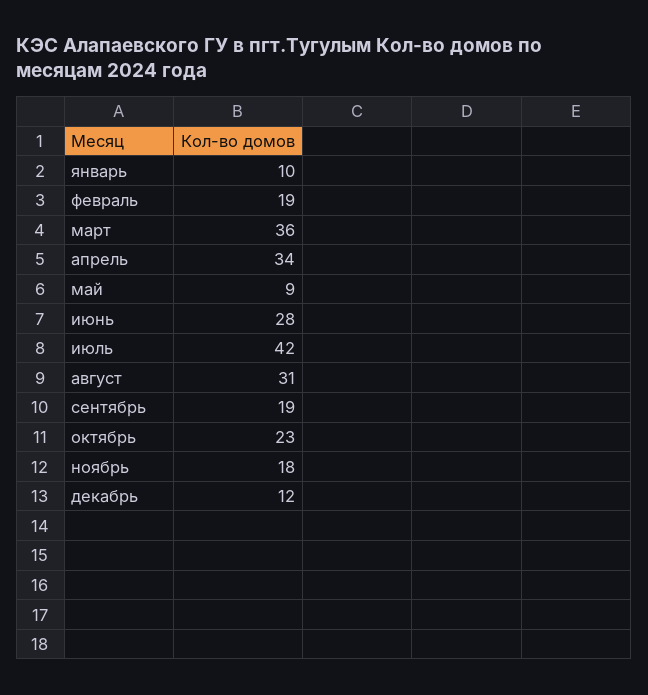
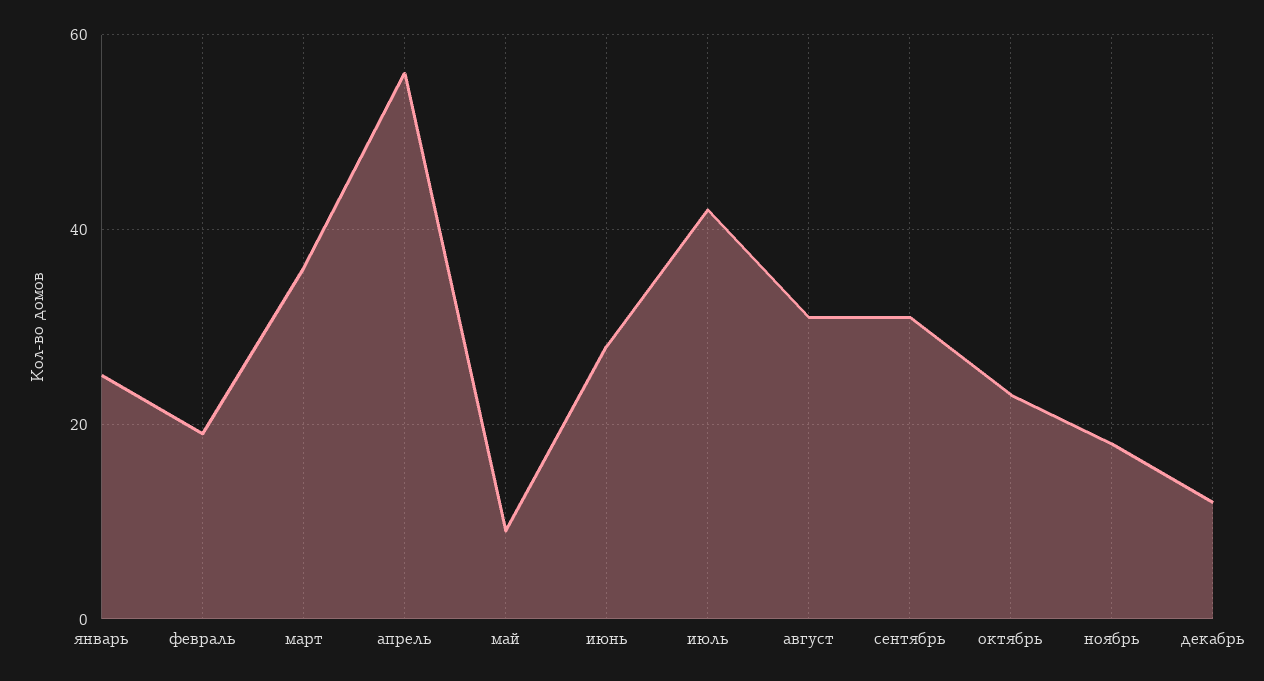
  {
-   "январь": 10,
+   "январь": 25,
    "февраль": 19,
    "март": 36,
-   "апрель": 34,
+   "апрель": 55,
    "май": 9,
    "июнь": 28,
    "июль": 42,
    "август": 31,
-   "сентябрь": 19,
+   "сентябрь": 30,
    "октябрь": 23,
    "ноябрь": 18,
    "декабрь": 12
  }

